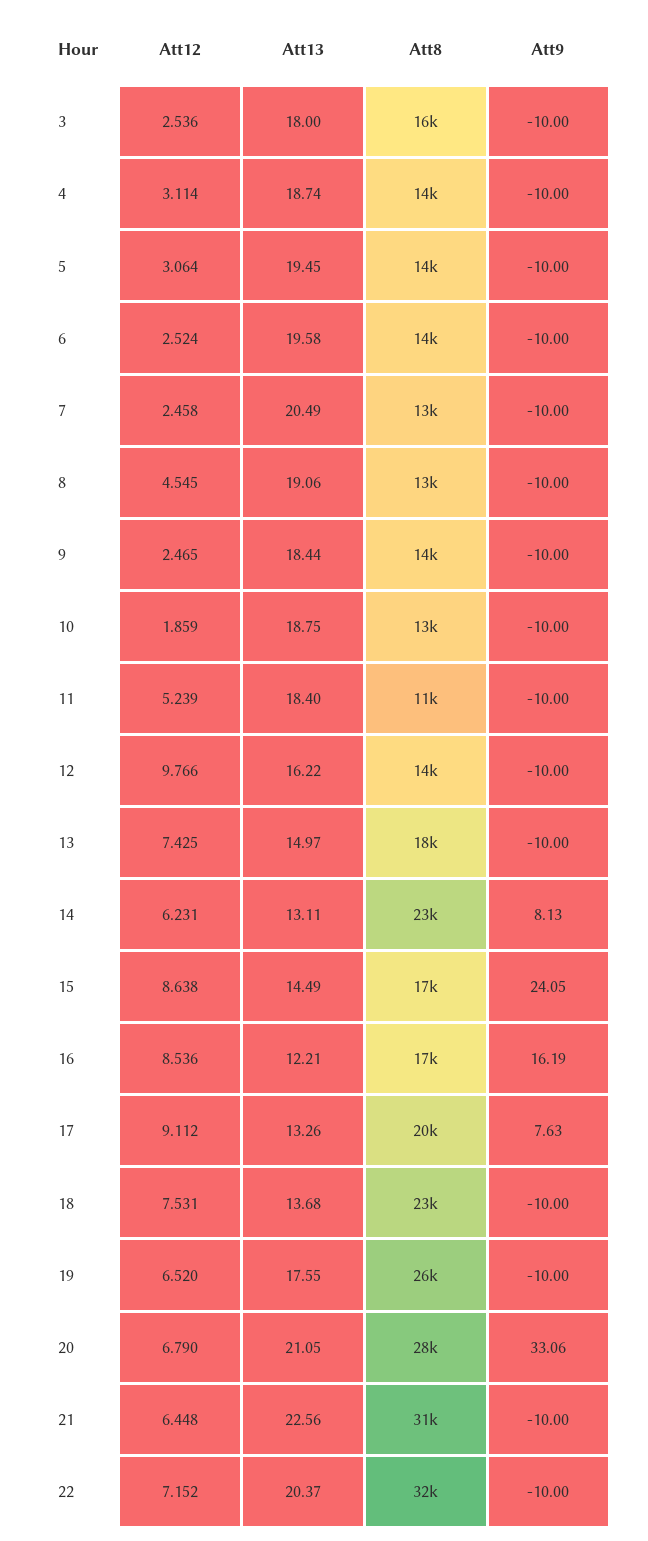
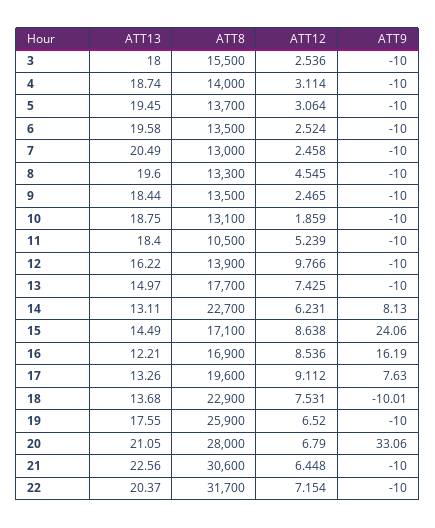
  {
    "Att12": {
      "3": 2.536,
      "4": 3.114,
      "5": 3.064,
      "6": 2.524,
      "7": 2.458,
      "8": 4.545,
      "9": 2.465,
      "10": 1.859,
      "11": 5.239,
      "12": 9.766,
      "13": 7.425,
      "14": 6.231,
      "15": 8.638,
      "16": 8.536,
      "17": 9.112,
      "18": 7.531,
      "19": 6.52,
      "20": 6.79,
      "21": 6.448,
-     "22": 7.152
+     "22": 7.154
    },
    "Att13": {
      "3": 18,
      "4": 18.74,
      "5": 19.45,
      "6": 19.58,
      "7": 20.49,
-     "8": 19.06,
+     "8": 19.6,
      "9": 18.44,
      "10": 18.75,
      "11": 18.4,
      "12": 16.22,
      "13": 14.97,
      "14": 13.11,
      "15": 14.49,
      "16": 12.21,
      "17": 13.26,
      "18": 13.68,
      "19": 17.55,
      "20": 21.05,
      "21": 22.56,
      "22": 20.37
    },
    "Att8": {
      "3": 15500,
      "4": 14000,
      "5": 13700,
      "6": 13500,
      "7": 13000,
      "8": 13300,
      "9": 13500,
      "10": 13100,
      "11": 10500,
      "12": 13900,
      "13": 17700,
      "14": 22700,
      "15": 17100,
      "16": 16900,
      "17": 19600,
      "18": 22900,
      "19": 25900,
      "20": 28000,
      "21": 30600,
      "22": 31700
    },
    "Att9": {
      "3": -10,
      "4": -10,
      "5": -10,
      "6": -10,
      "7": -10,
      "8": -10,
      "9": -10,
      "10": -10,
      "11": -10,
      "12": -10,
      "13": -10,
      "14": 8.13,
-     "15": 24.05,
+     "15": 24.06,
      "16": 16.19,
      "17": 7.63,
-     "18": -10,
+     "18": -10.01,
      "19": -10,
      "20": 33.06,
      "21": -10,
      "22": -10
    }
  }

